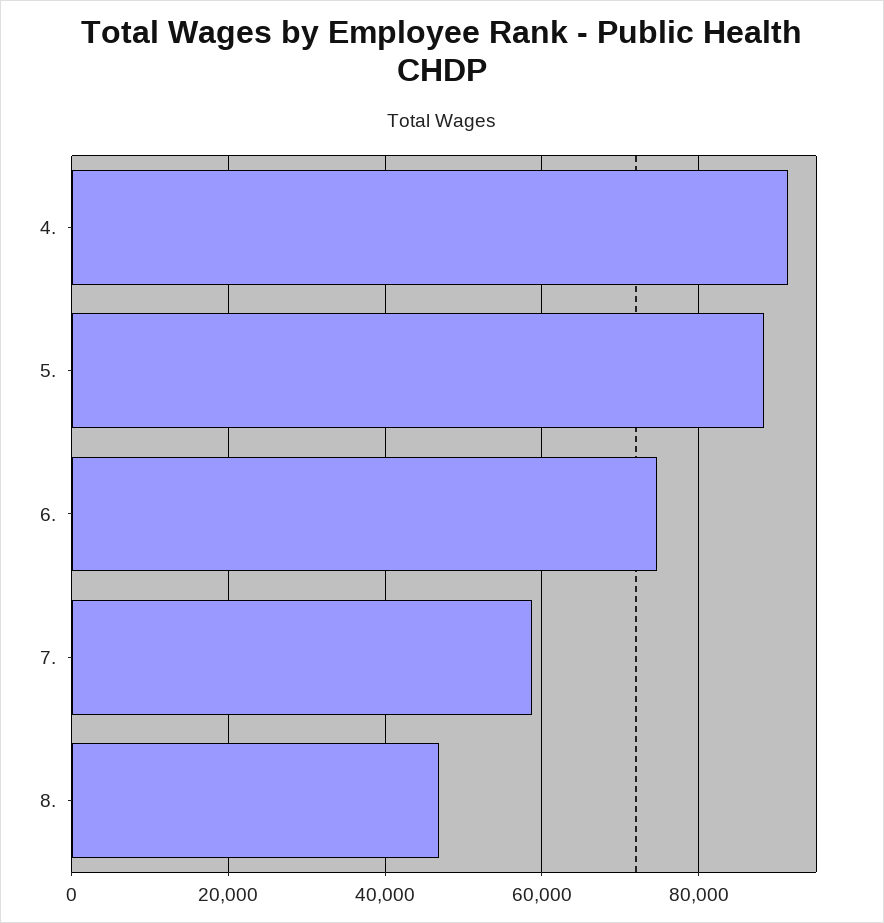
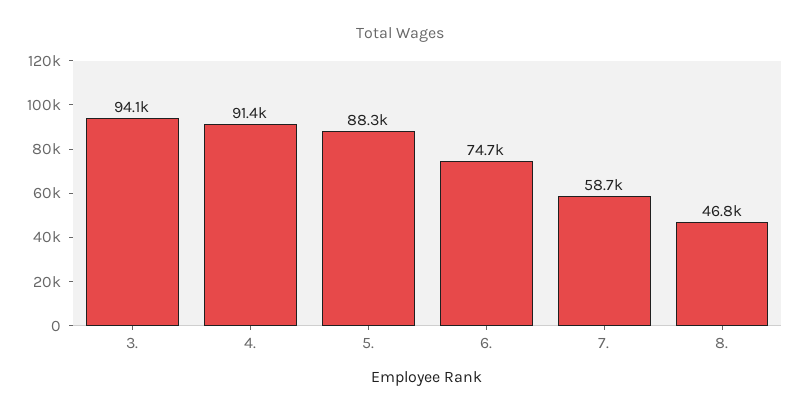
  {
    "4.": 91400,
    "5.": 88300,
    "6.": 74700,
    "7.": 58700,
-   "8.": 46800
+   "8.": 46800,
+   "3.": 94100
  }

